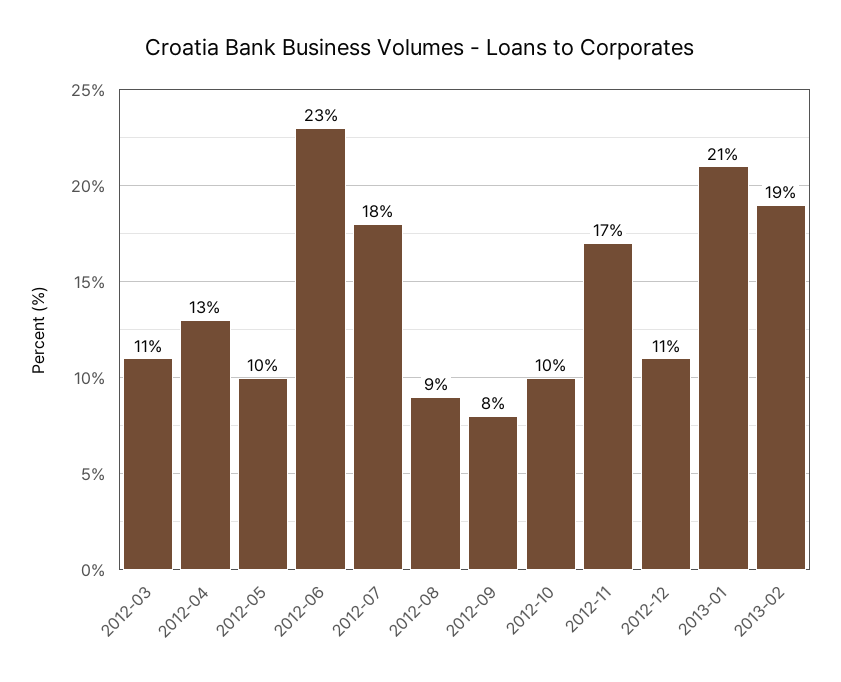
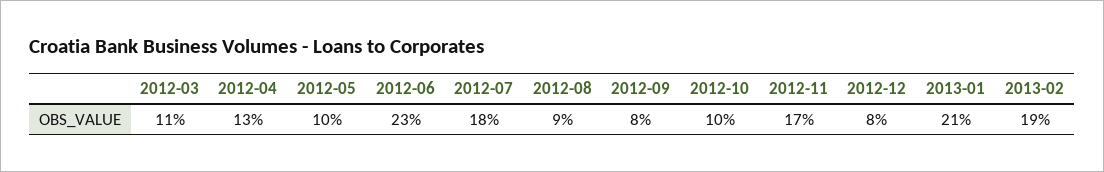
  {
    "2012-03": 11,
    "2012-04": 13,
    "2012-05": 10,
    "2012-06": 23,
    "2012-07": 18,
    "2012-08": 9,
    "2012-09": 8,
    "2012-10": 10,
    "2012-11": 17,
-   "2012-12": 11,
+   "2012-12": 8,
    "2013-01": 21,
    "2013-02": 19
  }

